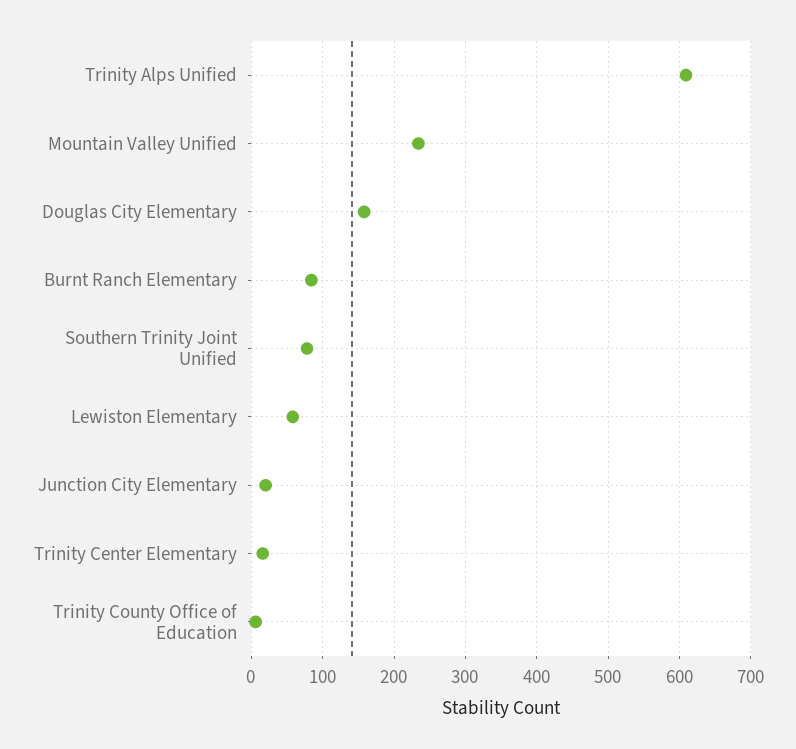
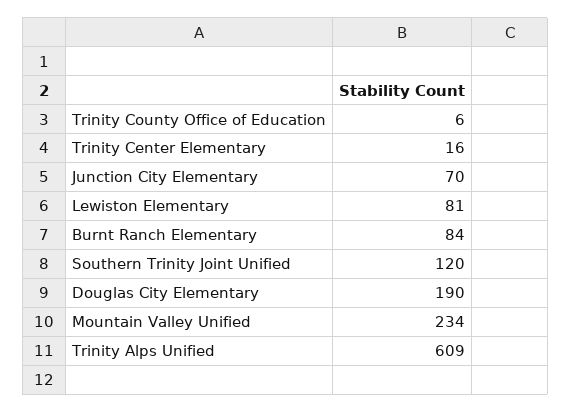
  {
    "Trinity Alps Unified": 609,
    "Mountain Valley Unified": 234,
-   "Douglas City Elementary": 160,
+   "Douglas City Elementary": 190,
    "Burnt Ranch Elementary": 84,
-   "Southern Trinity Joint Unified": 80,
+   "Southern Trinity Joint Unified": 120,
-   "Lewiston Elementary": 60,
+   "Lewiston Elementary": 81,
-   "Junction City Elementary": 20,
+   "Junction City Elementary": 70,
    "Trinity Center Elementary": 16,
    "Trinity County Office of Education": 6
  }

